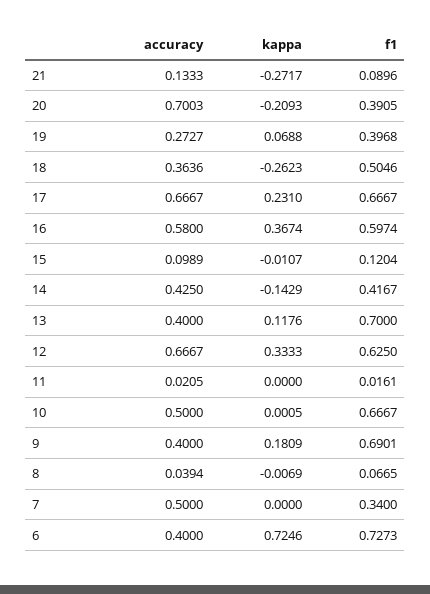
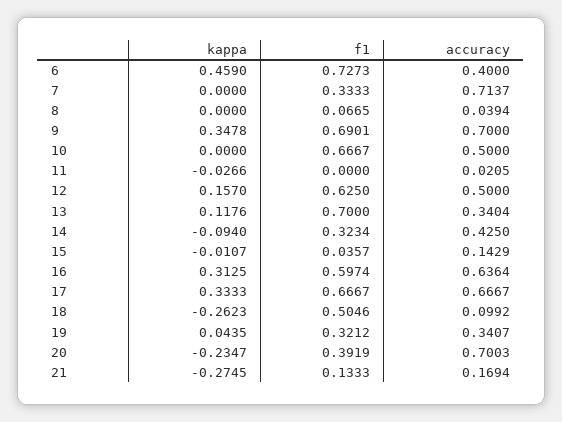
  {
    "accuracy": {
-     "21": 0.1333,
+     "21": 0.1694,
      "20": 0.7003,
-     "19": 0.2727,
+     "19": 0.3407,
-     "18": 0.3636,
+     "18": 0.0992,
      "17": 0.6667,
-     "16": 0.58,
+     "16": 0.6364,
-     "15": 0.0989,
+     "15": 0.1429,
      "14": 0.425,
-     "13": 0.4,
+     "13": 0.3404,
-     "12": 0.6667,
+     "12": 0.5,
      "11": 0.0205,
      "10": 0.5,
-     "9": 0.4,
+     "9": 0.7,
      "8": 0.0394,
-     "7": 0.5,
+     "7": 0.7137,
      "6": 0.4
    },
    "kappa": {
-     "21": -0.2717,
+     "21": -0.2745,
-     "20": -0.2093,
+     "20": -0.2347,
-     "19": 0.0688,
+     "19": 0.0435,
      "18": -0.2623,
-     "17": 0.231,
+     "17": 0.3333,
-     "16": 0.3674,
+     "16": 0.3125,
      "15": -0.0107,
-     "14": -0.1429,
+     "14": -0.094,
      "13": 0.1176,
-     "12": 0.3333,
+     "12": 0.157,
-     "11": 0,
+     "11": -0.0266,
-     "10": 0.0005,
+     "10": 0,
-     "9": 0.1809,
+     "9": 0.3478,
-     "8": -0.0069,
+     "8": 0,
      "7": 0,
-     "6": 0.7246
+     "6": 0.459
    },
    "f1": {
-     "21": 0.0896,
+     "21": 0.1333,
-     "20": 0.3905,
+     "20": 0.3919,
-     "19": 0.3968,
+     "19": 0.3212,
      "18": 0.5046,
      "17": 0.6667,
      "16": 0.5974,
-     "15": 0.1204,
+     "15": 0.0357,
-     "14": 0.4167,
+     "14": 0.3234,
      "13": 0.7,
      "12": 0.625,
-     "11": 0.0161,
+     "11": 0,
      "10": 0.6667,
      "9": 0.6901,
      "8": 0.0665,
-     "7": 0.34,
+     "7": 0.3333,
      "6": 0.7273
    }
  }

